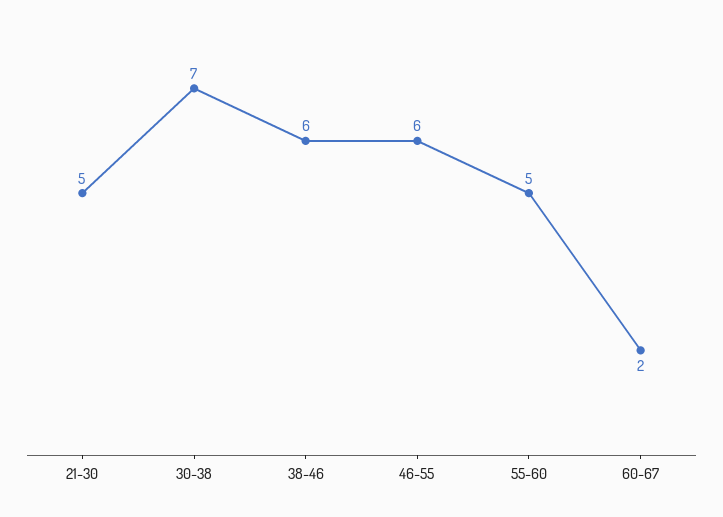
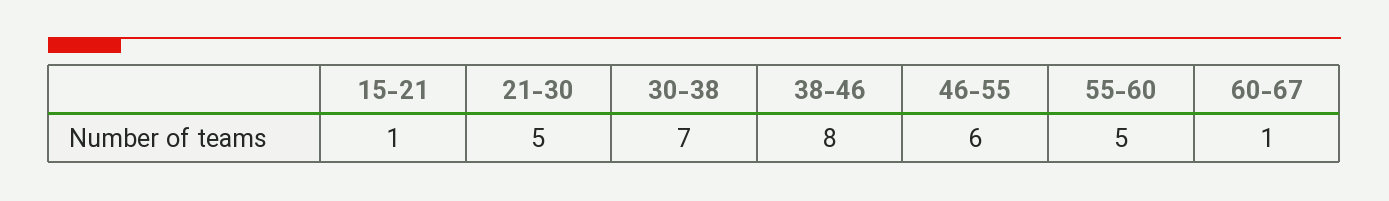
  {
    "21-30": 5,
    "30-38": 7,
-   "38-46": 6,
+   "38-46": 8,
    "46-55": 6,
    "55-60": 5,
-   "60-67": 2
+   "60-67": 1,
+   "15-21": 1
  }

